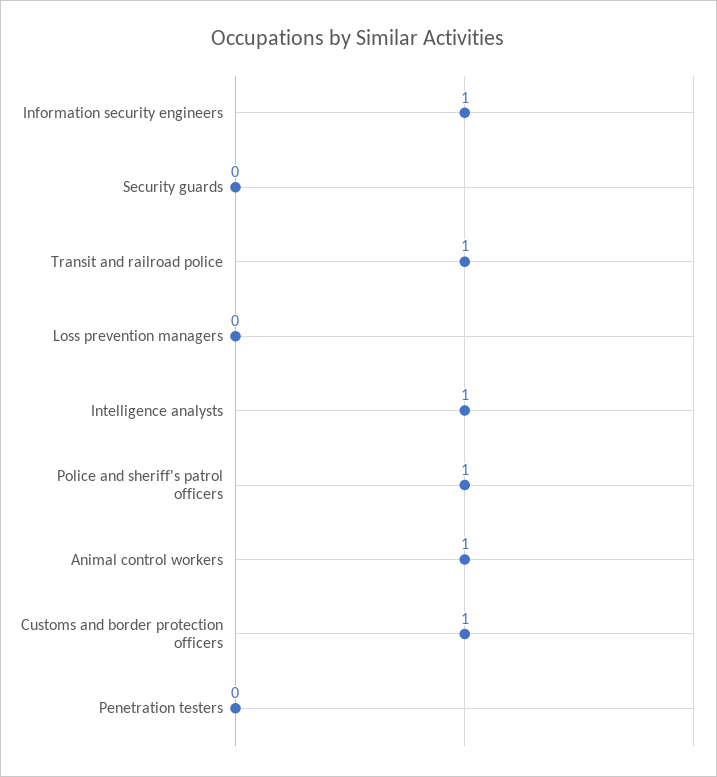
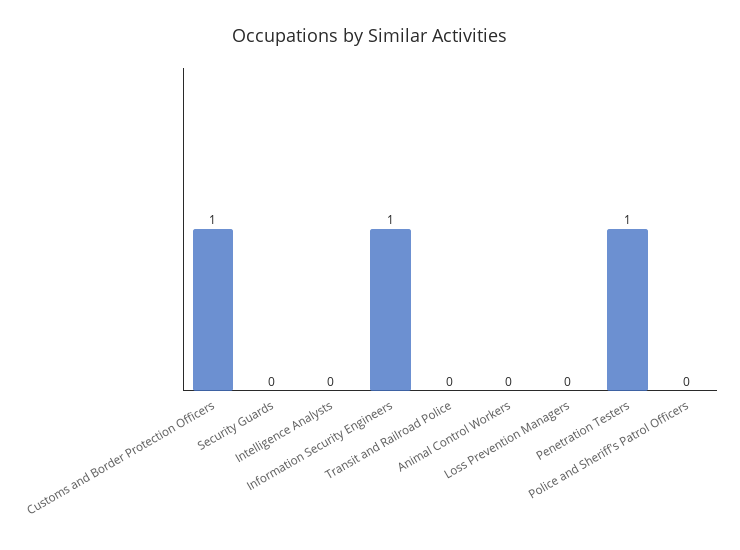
  {
    "Information security engineers": 1,
    "Security guards": 0,
-   "Transit and railroad police": 1,
+   "Transit and railroad police": 0,
    "Loss prevention managers": 0,
-   "Intelligence analysts": 1,
+   "Intelligence analysts": 0,
-   "Police and sheriff's patrol officers": 1,
+   "Police and sheriff's patrol officers": 0,
-   "Animal control workers": 1,
+   "Animal control workers": 0,
    "Customs and border protection officers": 1,
-   "Penetration testers": 0
+   "Penetration testers": 1
  }

